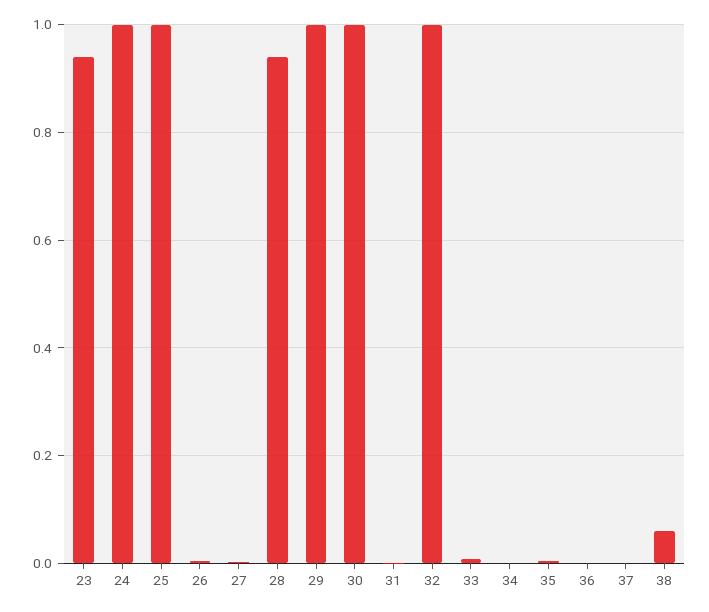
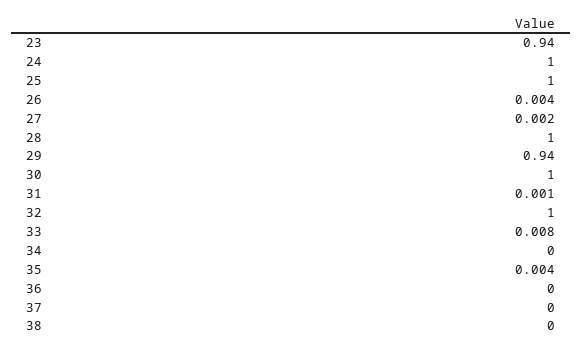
  {
    "23": 0.94,
    "24": 1,
    "25": 1,
    "26": 0.004,
    "27": 0.002,
-   "28": 0.94,
+   "28": 1,
-   "29": 1,
+   "29": 0.94,
    "30": 1,
    "31": 0.001,
    "32": 1,
    "33": 0.008,
    "34": 0,
    "35": 0.004,
    "36": 0,
    "37": 0,
-   "38": 0.06
+   "38": 0
  }

